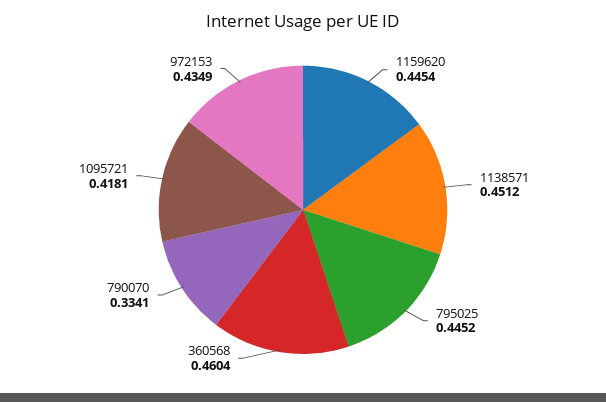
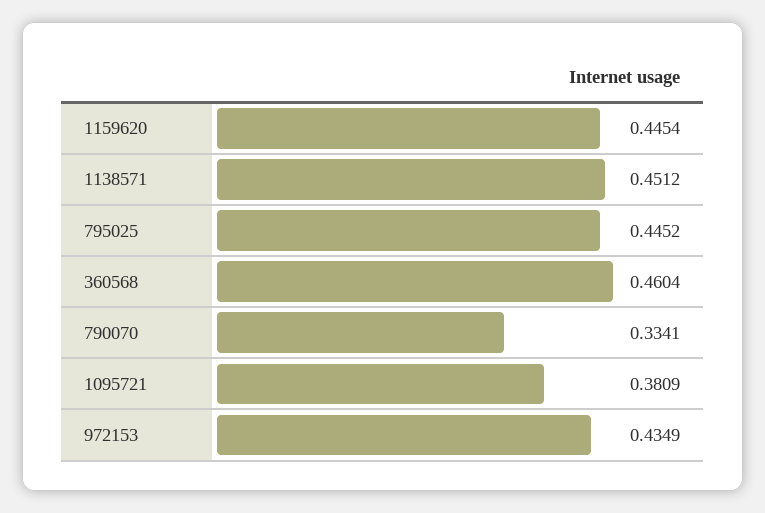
  {
    "1159620": 0.4454,
    "1138571": 0.4512,
    "795025": 0.4452,
    "360568": 0.4604,
    "790070": 0.3341,
-   "1095721": 0.4181,
+   "1095721": 0.3809,
    "972153": 0.4349
  }

